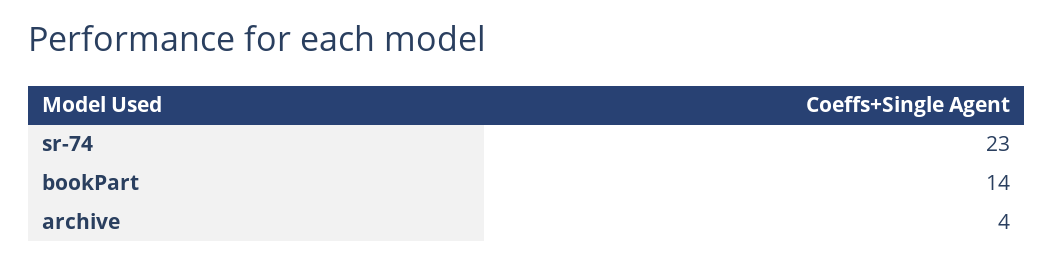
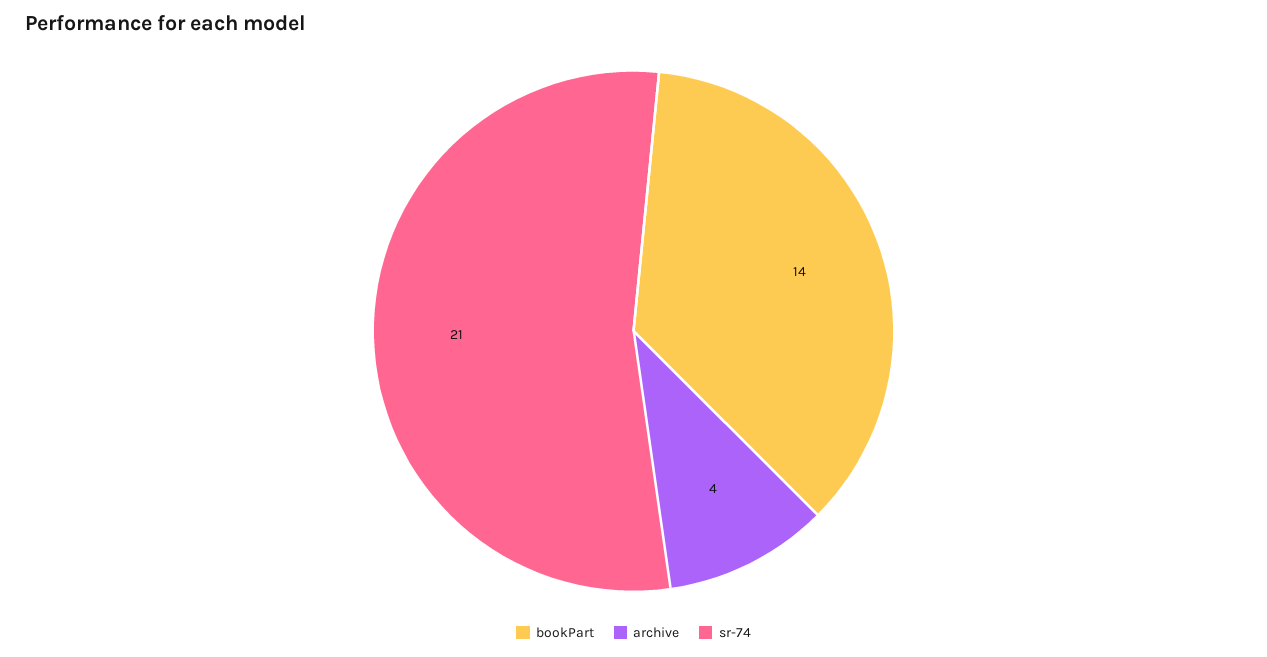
  {
-   "sr-74": 23,
+   "sr-74": 21,
    "bookPart": 14,
    "archive": 4
  }

